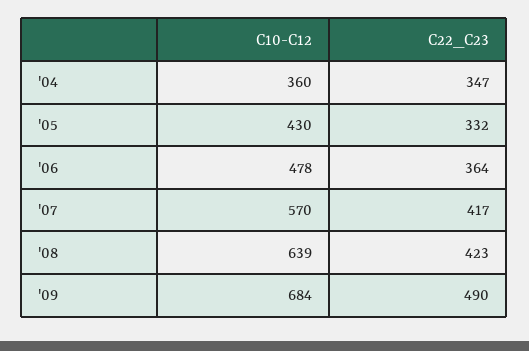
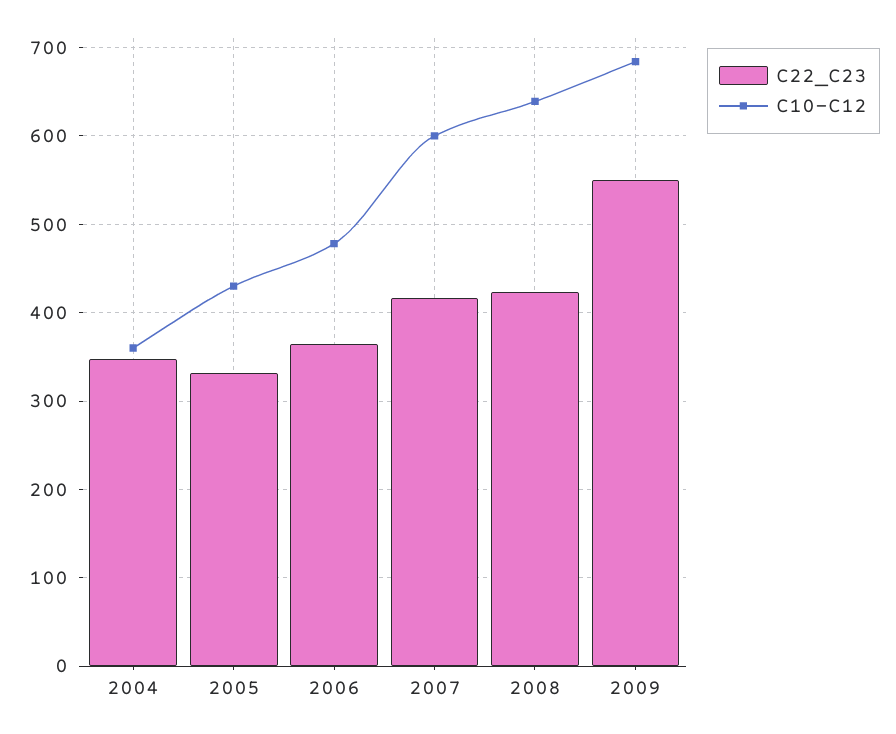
  {
    "C10-C12": {
      "'04": 360,
      "'05": 430,
      "'06": 478,
-     "'07": 570,
+     "'07": 600,
      "'08": 639,
      "'09": 684
    },
    "C22_C23": {
      "'04": 347,
      "'05": 332,
      "'06": 364,
      "'07": 417,
      "'08": 423,
-     "'09": 490
+     "'09": 550
    }
  }

